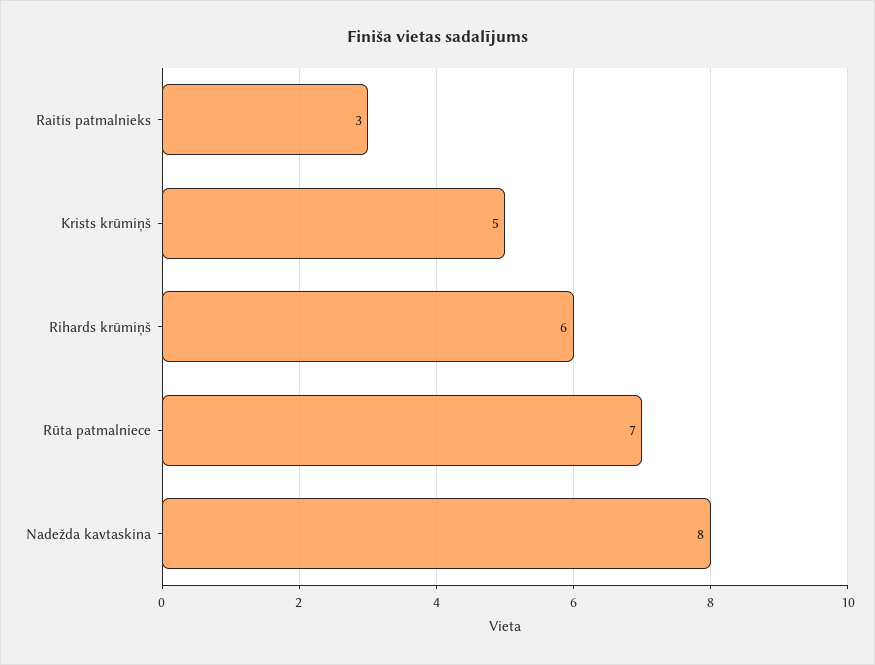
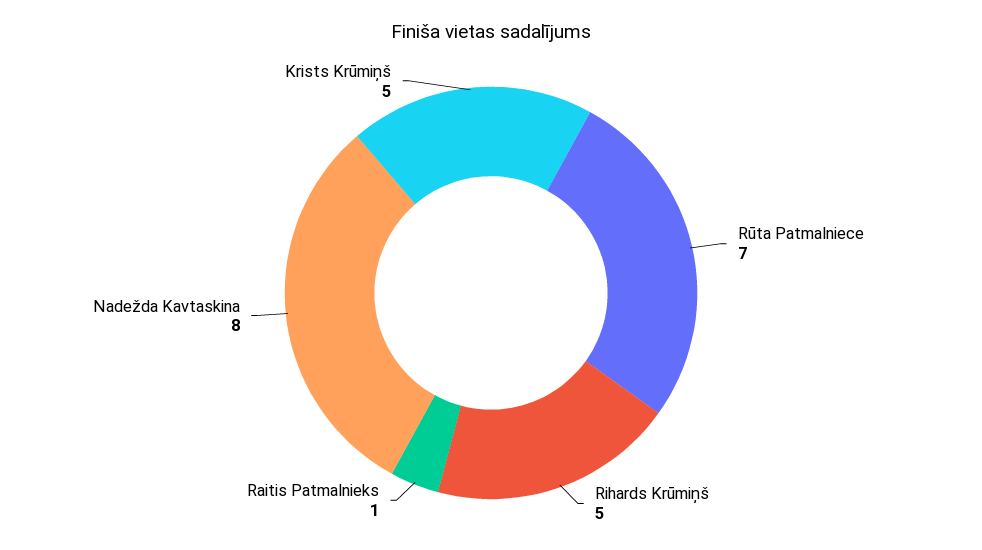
  {
-   "Raitis patmalnieks": 3,
+   "Raitis patmalnieks": 1,
    "Krists krūmiņš": 5,
-   "Rihards krūmiņš": 6,
+   "Rihards krūmiņš": 5,
    "Rūta patmalniece": 7,
    "Nadežda kavtaskina": 8
  }

